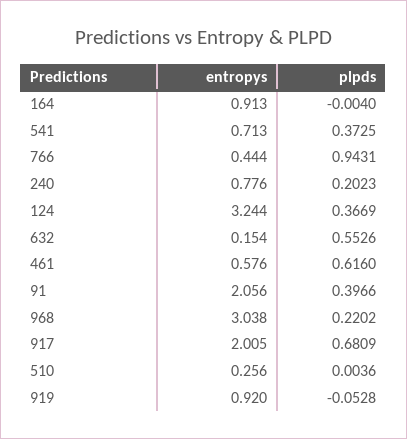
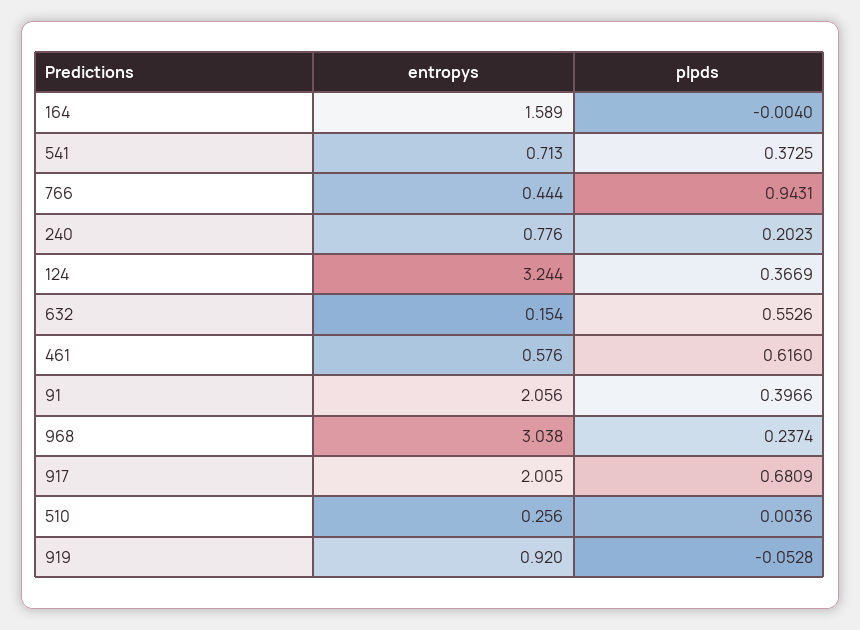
  {
    "entropys": {
-     "164": 0.913,
+     "164": 1.589,
      "541": 0.713,
      "766": 0.444,
      "240": 0.776,
      "124": 3.244,
      "632": 0.154,
      "461": 0.576,
      "91": 2.056,
      "968": 3.038,
      "917": 2.005,
      "510": 0.256,
      "919": 0.92
    },
    "plpds": {
      "164": -0.004,
      "541": 0.3725,
      "766": 0.9431,
      "240": 0.2023,
      "124": 0.3669,
      "632": 0.5526,
      "461": 0.616,
      "91": 0.3966,
-     "968": 0.2202,
+     "968": 0.2374,
      "917": 0.6809,
      "510": 0.0036,
      "919": -0.0528
    }
  }

